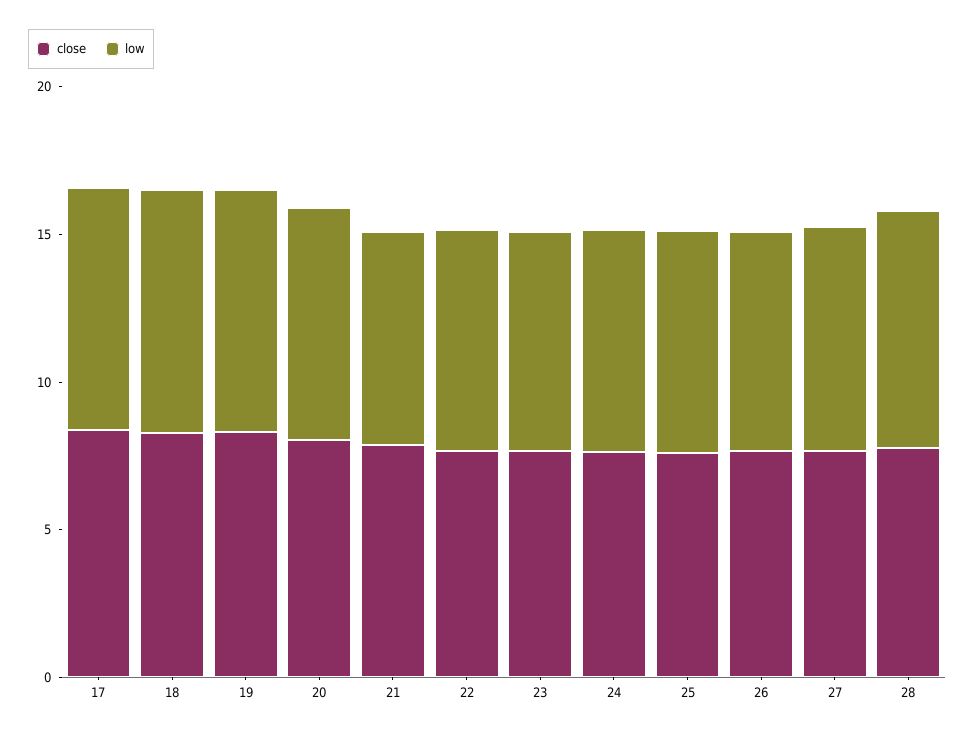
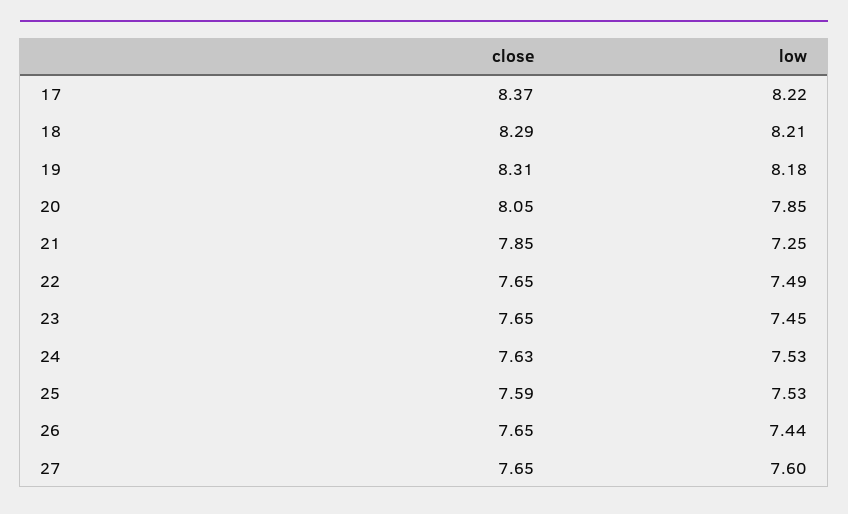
  {
    "close": {
      "17": 8.37,
      "18": 8.29,
      "19": 8.31,
      "20": 8.05,
      "21": 7.85,
      "22": 7.65,
      "23": 7.65,
      "24": 7.63,
      "25": 7.59,
      "26": 7.65,
-     "27": 7.65,
+     "27": 7.65
-     "28": 8
    },
    "low": {
      "17": 8.22,
      "18": 8.21,
      "19": 8.18,
      "20": 7.85,
      "21": 7.25,
      "22": 7.49,
      "23": 7.45,
      "24": 7.53,
      "25": 7.53,
      "26": 7.44,
-     "27": 7.6,
+     "27": 7.6
-     "28": 8
    }
  }

